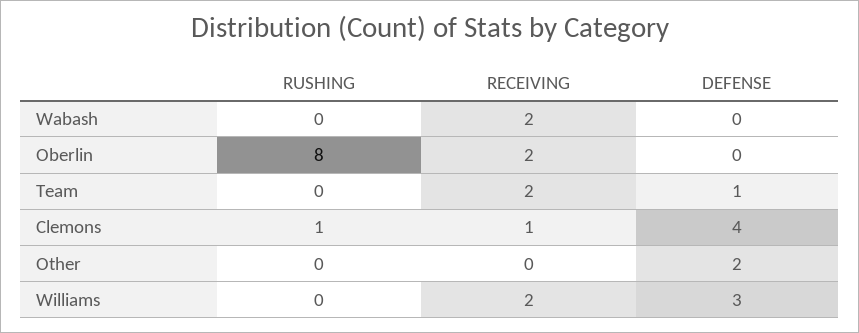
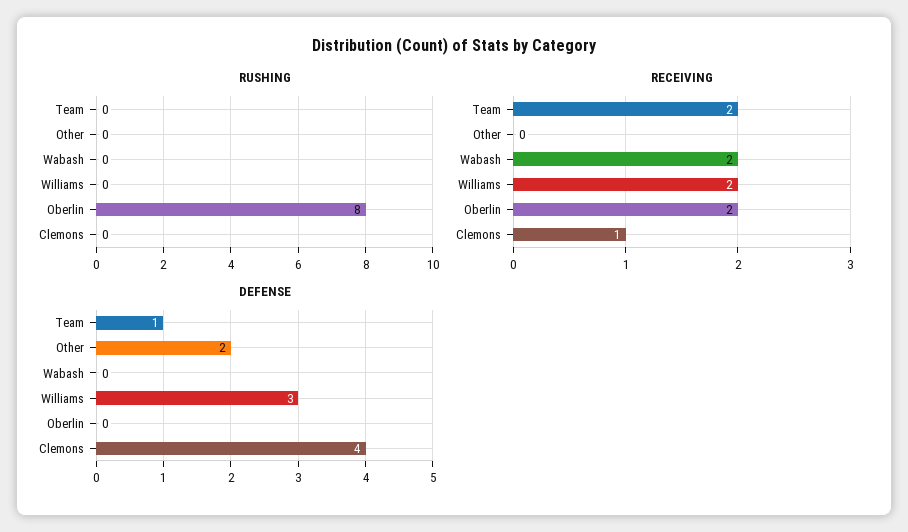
  {
    "RUSHING": {
      "Wabash": 0,
      "Oberlin": 8,
      "Team": 0,
-     "Clemons": 1,
+     "Clemons": 0,
      "Other": 0,
      "Williams": 0
    },
    "RECEIVING": {
      "Wabash": 2,
      "Oberlin": 2,
      "Team": 2,
      "Clemons": 1,
      "Other": 0,
      "Williams": 2
    },
    "DEFENSE": {
      "Wabash": 0,
      "Oberlin": 0,
      "Team": 1,
      "Clemons": 4,
      "Other": 2,
      "Williams": 3
    }
  }

